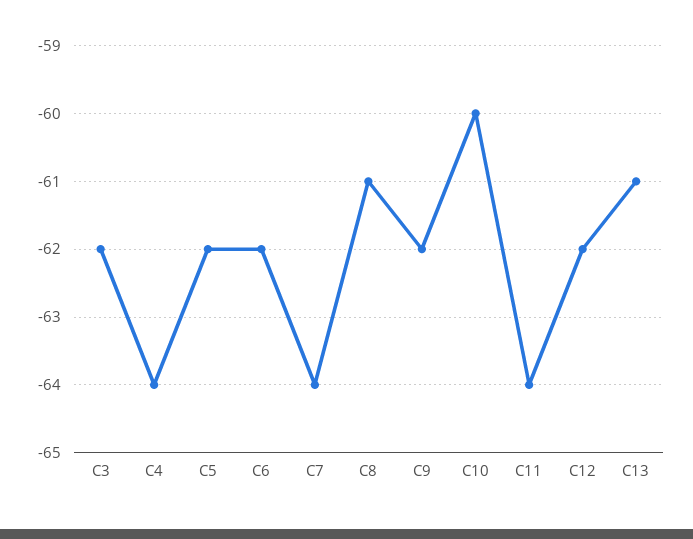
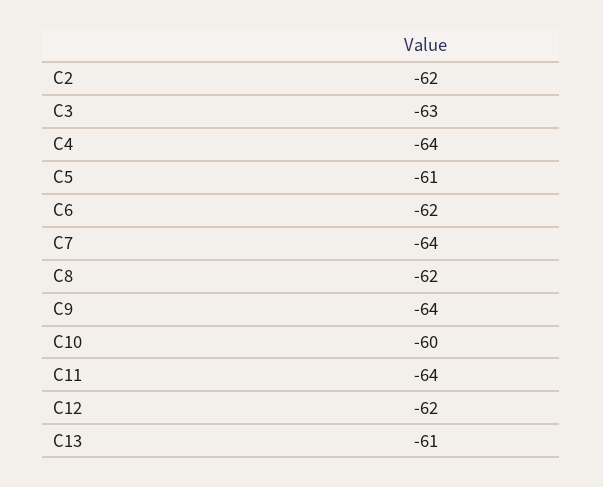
  {
-   "C3": -62,
+   "C3": -63,
    "C4": -64,
-   "C5": -62,
+   "C5": -61,
    "C6": -62,
    "C7": -64,
-   "C8": -61,
+   "C8": -62,
-   "C9": -62,
+   "C9": -64,
    "C10": -60,
    "C11": -64,
    "C12": -62,
-   "C13": -61
+   "C13": -61,
+   "C2": -62
  }

